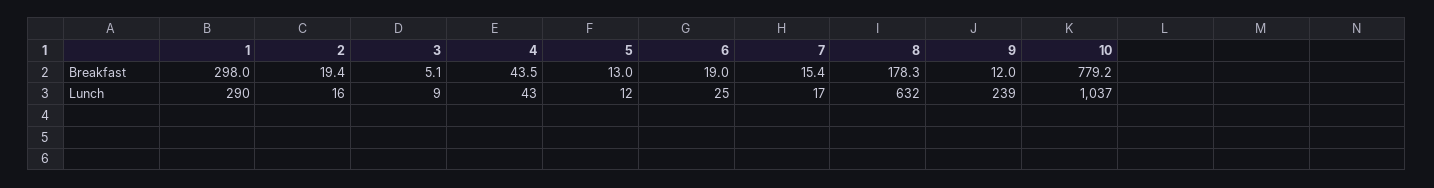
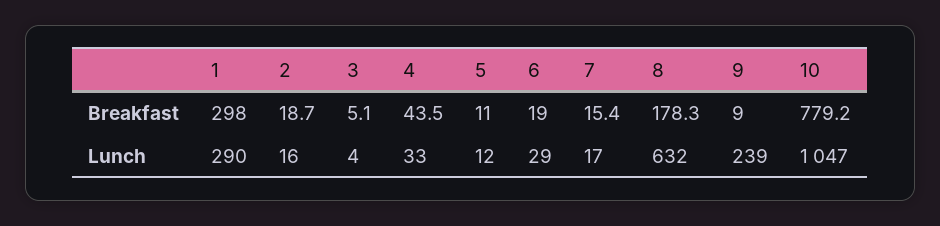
  {
    "1": {
      "Breakfast": 298,
      "Lunch": 290
    },
    "2": {
-     "Breakfast": 19.4,
+     "Breakfast": 18.7,
      "Lunch": 16
    },
    "3": {
      "Breakfast": 5.1,
-     "Lunch": 9
+     "Lunch": 4
    },
    "4": {
      "Breakfast": 43.5,
-     "Lunch": 43
+     "Lunch": 33
    },
    "5": {
-     "Breakfast": 13,
+     "Breakfast": 11,
      "Lunch": 12
    },
    "6": {
      "Breakfast": 19,
-     "Lunch": 25
+     "Lunch": 29
    },
    "7": {
      "Breakfast": 15.4,
      "Lunch": 17
    },
    "8": {
      "Breakfast": 178.3,
      "Lunch": 632
    },
    "9": {
-     "Breakfast": 12,
+     "Breakfast": 9,
      "Lunch": 239
    },
    "10": {
      "Breakfast": 779.2,
-     "Lunch": 1037
+     "Lunch": 1047
    }
  }

